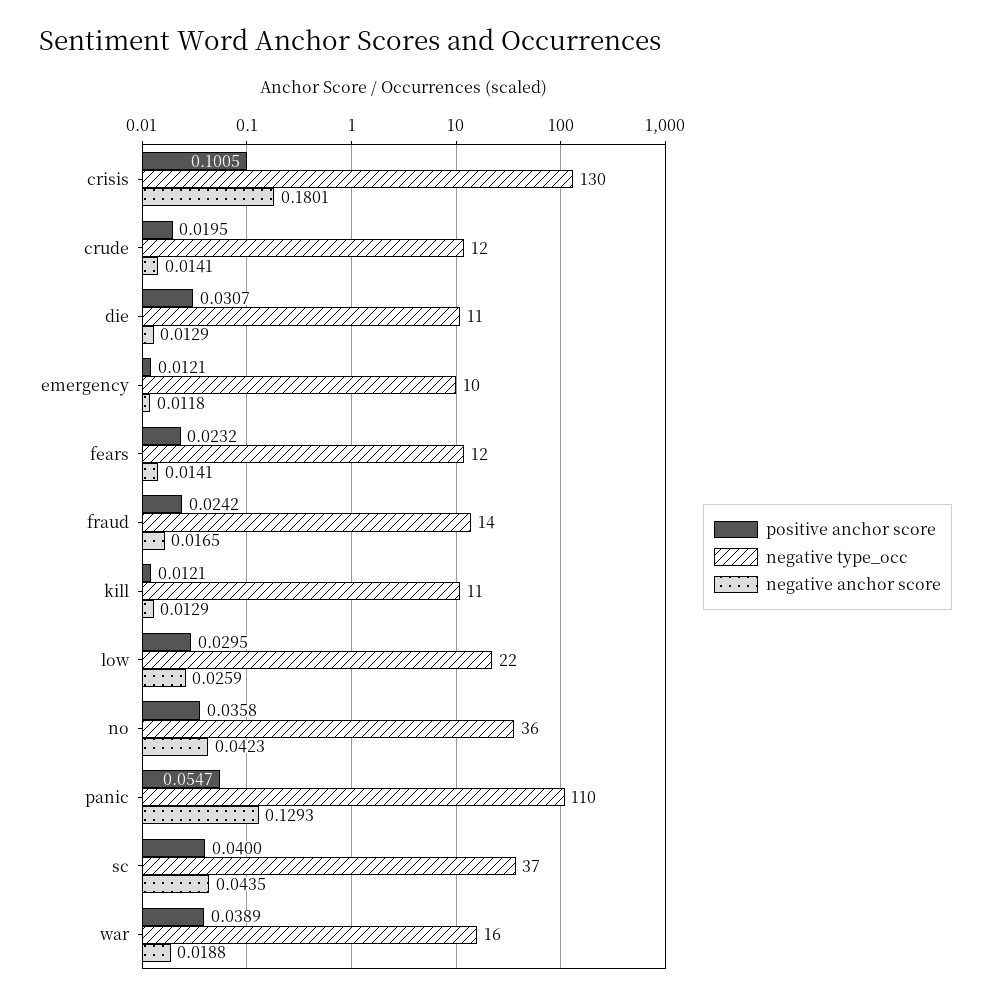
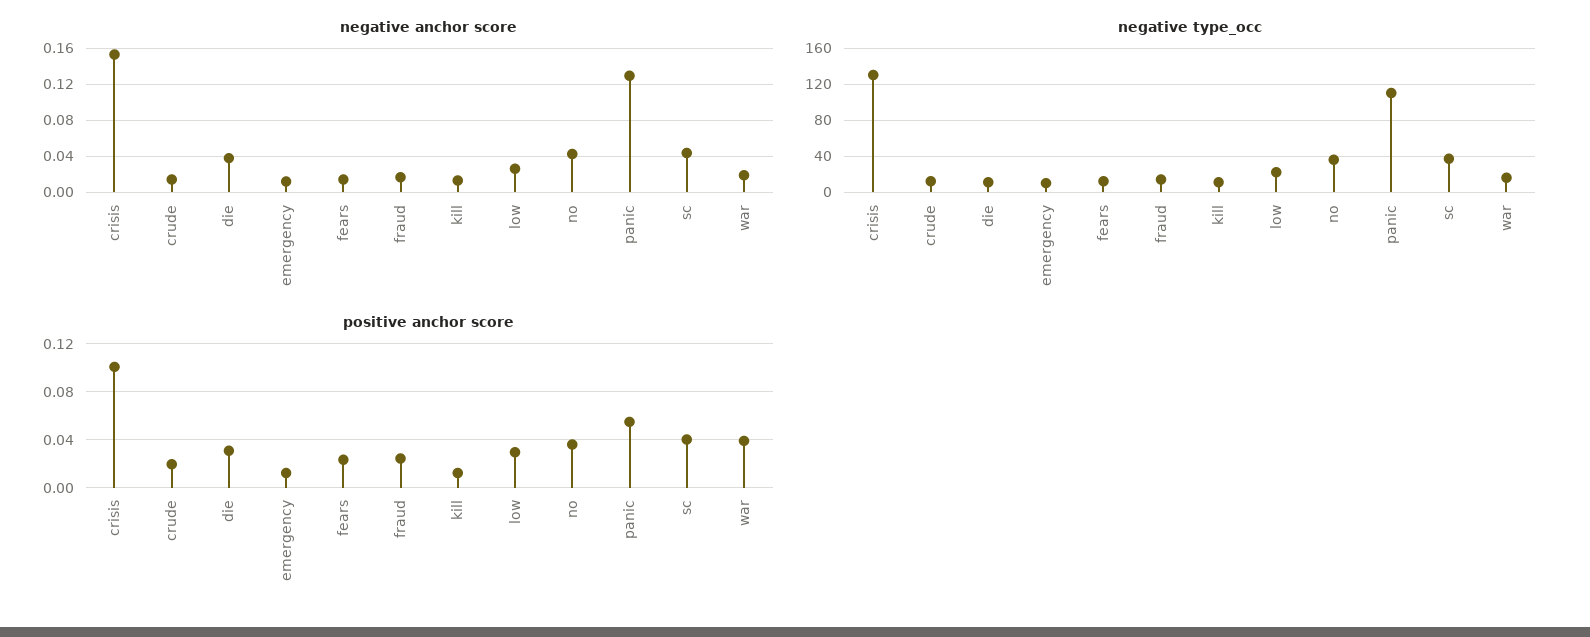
  {
    "positive anchor score": {
      "crisis": 0.1005,
      "crude": 0.0195,
      "die": 0.0307,
      "emergency": 0.0121,
      "fears": 0.0232,
      "fraud": 0.0242,
      "kill": 0.0121,
      "low": 0.0295,
      "no": 0.0358,
      "panic": 0.0547,
      "sc": 0.04,
      "war": 0.0389
    },
    "negative type_occ": {
      "crisis": 130,
      "crude": 12,
      "die": 11,
      "emergency": 10,
      "fears": 12,
      "fraud": 14,
      "kill": 11,
      "low": 22,
      "no": 36,
      "panic": 110,
      "sc": 37,
      "war": 16
    },
    "negative anchor score": {
-     "crisis": 0.1801,
+     "crisis": 0.15,
      "crude": 0.0141,
-     "die": 0.0129,
+     "die": 0.04,
      "emergency": 0.0118,
      "fears": 0.0141,
      "fraud": 0.0165,
      "kill": 0.0129,
      "low": 0.0259,
      "no": 0.0423,
      "panic": 0.1293,
      "sc": 0.0435,
      "war": 0.0188
    }
  }

